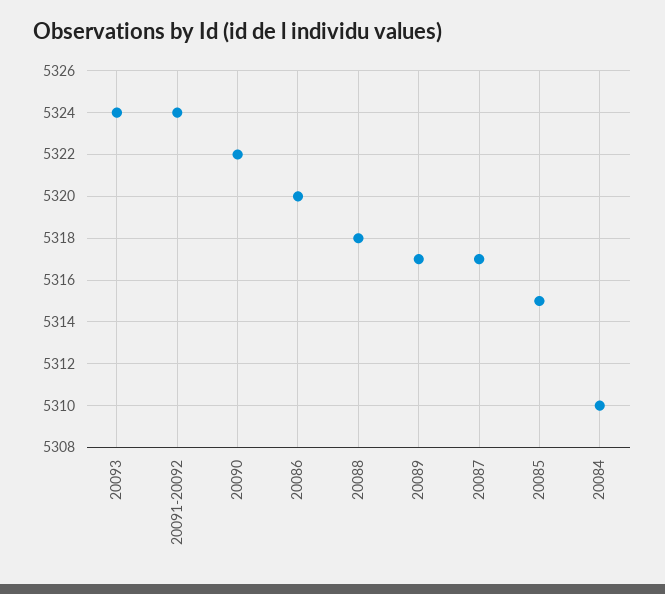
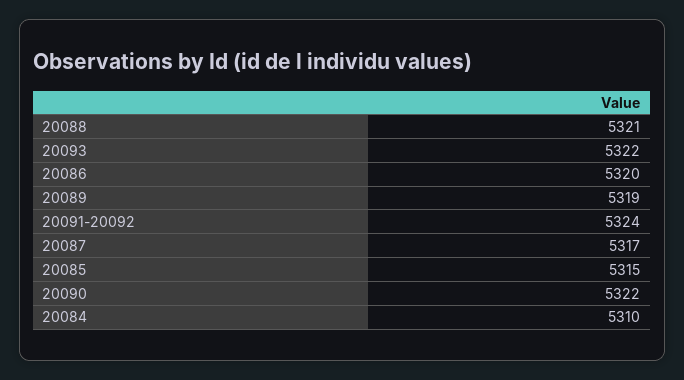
  {
-   "20093": 5324,
+   "20093": 5322,
    "20091-20092": 5324,
    "20090": 5322,
    "20086": 5320,
-   "20088": 5318,
+   "20088": 5321,
-   "20089": 5317,
+   "20089": 5319,
    "20087": 5317,
    "20085": 5315,
    "20084": 5310
  }

